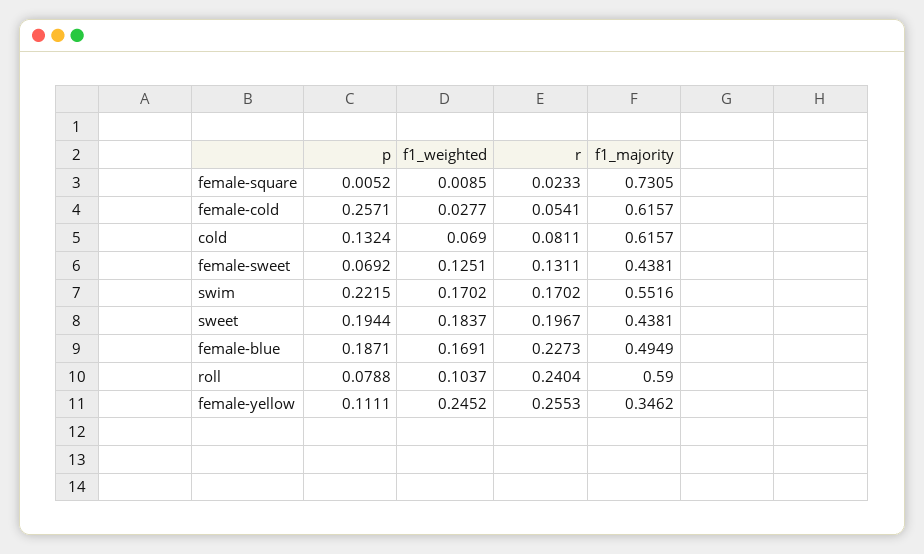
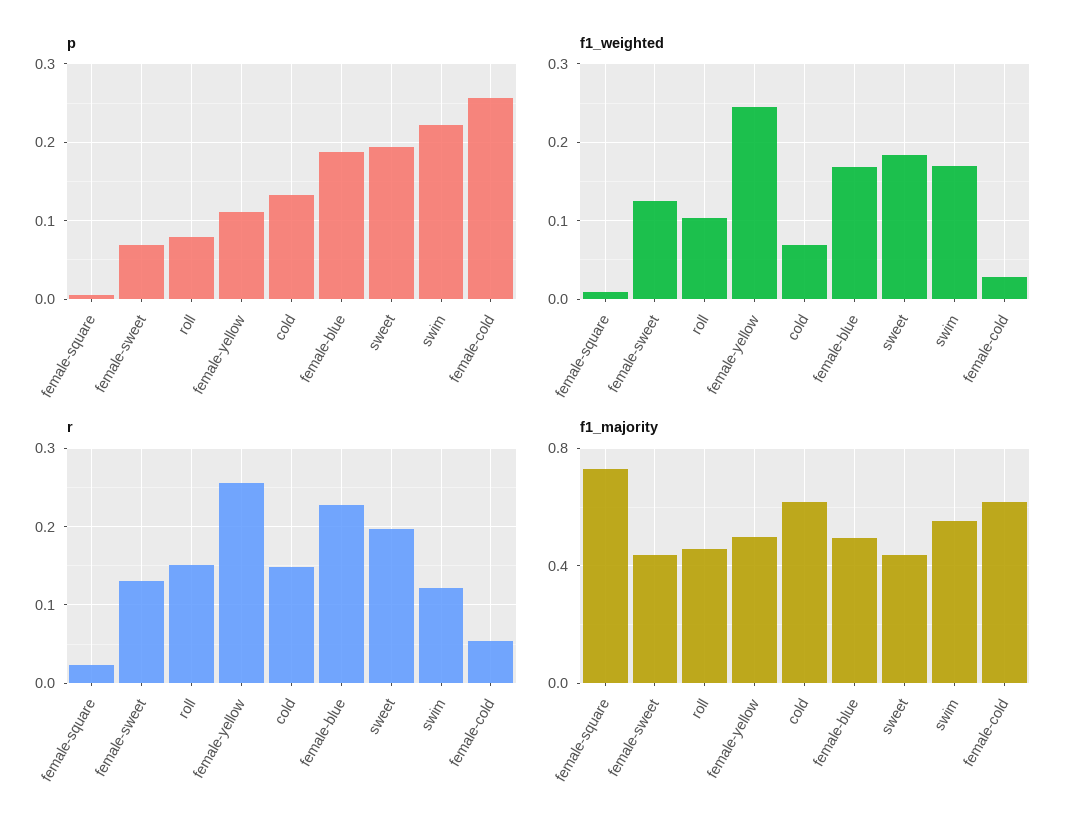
  {
    "p": {
      "female-square": 0.0052,
      "female-cold": 0.2571,
      "cold": 0.1324,
      "female-sweet": 0.0692,
      "swim": 0.2215,
      "sweet": 0.1944,
      "female-blue": 0.1871,
      "roll": 0.0788,
      "female-yellow": 0.1111
    },
    "f1_weighted": {
      "female-square": 0.0085,
      "female-cold": 0.0277,
      "cold": 0.069,
      "female-sweet": 0.1251,
      "swim": 0.1702,
      "sweet": 0.1837,
      "female-blue": 0.1691,
      "roll": 0.1037,
      "female-yellow": 0.2452
    },
    "r": {
      "female-square": 0.0233,
      "female-cold": 0.0541,
-     "cold": 0.0811,
+     "cold": 0.15,
      "female-sweet": 0.1311,
-     "swim": 0.1702,
+     "swim": 0.12,
      "sweet": 0.1967,
      "female-blue": 0.2273,
-     "roll": 0.2404,
+     "roll": 0.15,
      "female-yellow": 0.2553
    },
    "f1_majority": {
      "female-square": 0.7305,
      "female-cold": 0.6157,
      "cold": 0.6157,
      "female-sweet": 0.4381,
      "swim": 0.5516,
      "sweet": 0.4381,
      "female-blue": 0.4949,
-     "roll": 0.59,
+     "roll": 0.45,
-     "female-yellow": 0.3462
+     "female-yellow": 0.5
    }
  }

